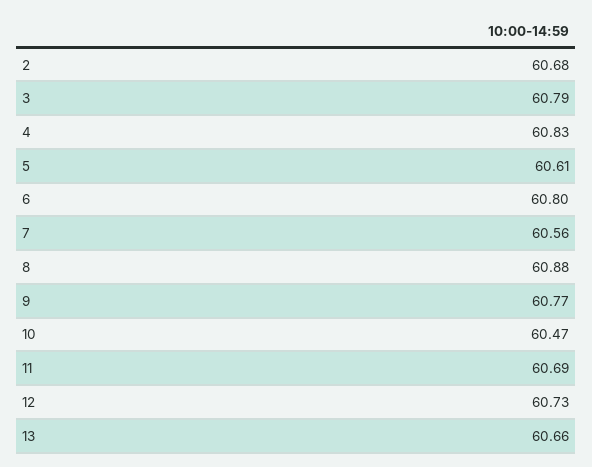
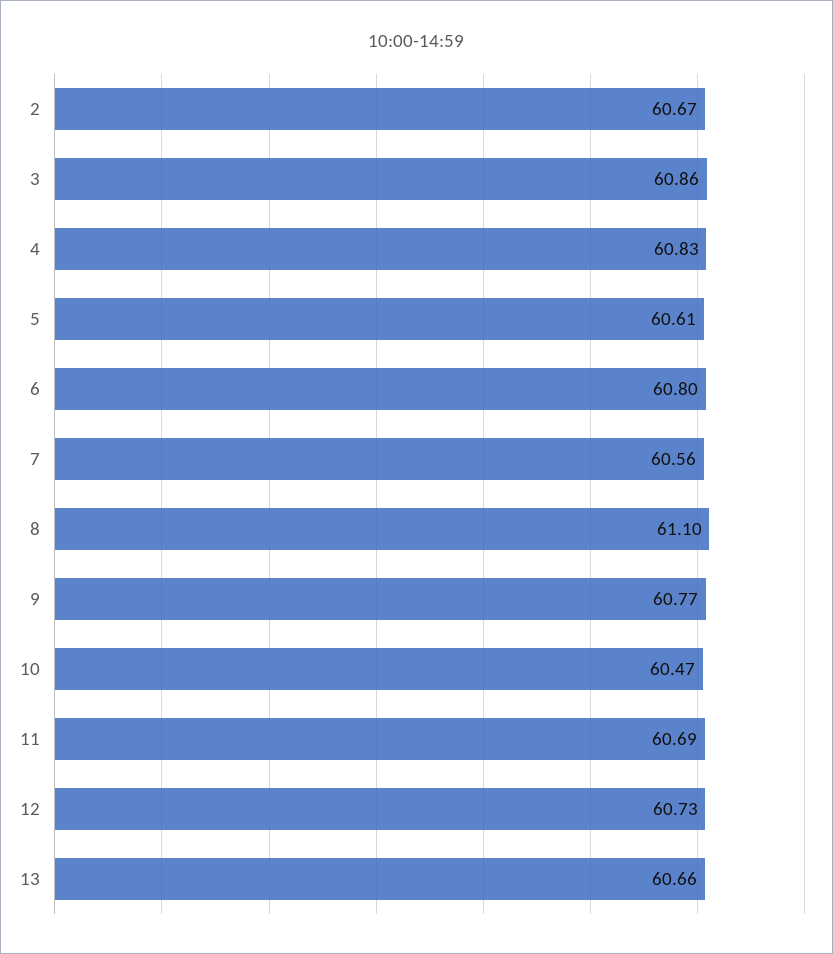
  {
-   "2": 60.68,
+   "2": 60.67,
-   "3": 60.79,
+   "3": 60.86,
    "4": 60.83,
    "5": 60.61,
    "6": 60.8,
    "7": 60.56,
-   "8": 60.88,
+   "8": 61.1,
    "9": 60.77,
    "10": 60.47,
    "11": 60.69,
    "12": 60.73,
    "13": 60.66
  }

